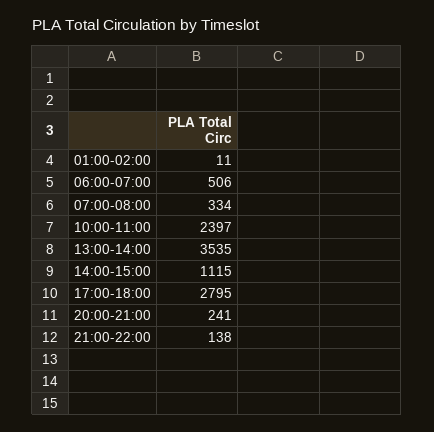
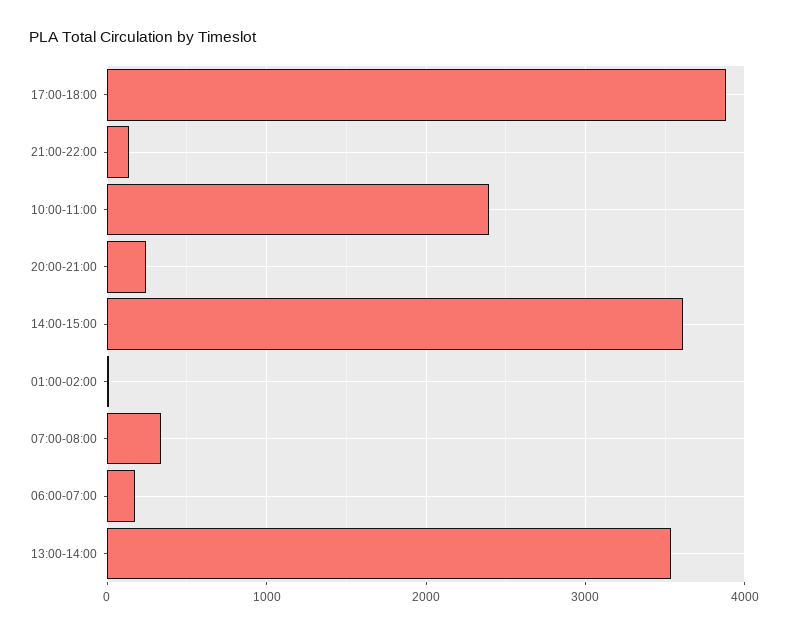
  {
    "01:00-02:00": 11,
-   "06:00-07:00": 506,
+   "06:00-07:00": 200,
    "07:00-08:00": 334,
    "10:00-11:00": 2397,
    "13:00-14:00": 3535,
-   "14:00-15:00": 1115,
+   "14:00-15:00": 3600,
-   "17:00-18:00": 2795,
+   "17:00-18:00": 3900,
    "20:00-21:00": 241,
    "21:00-22:00": 138
  }

